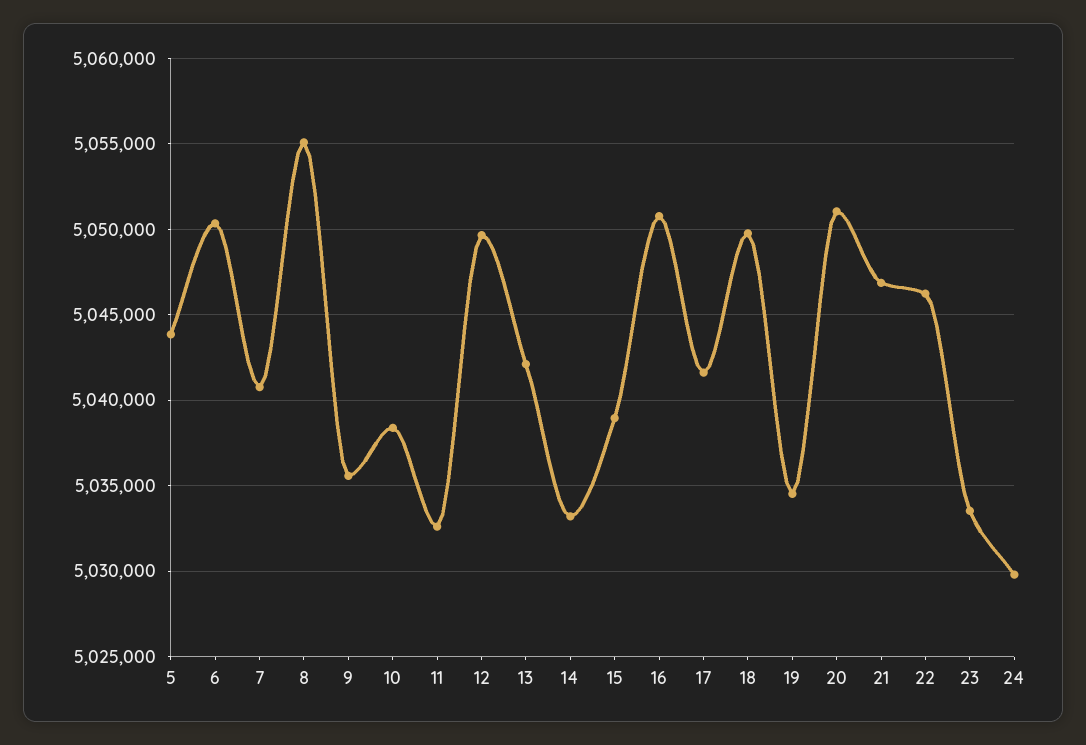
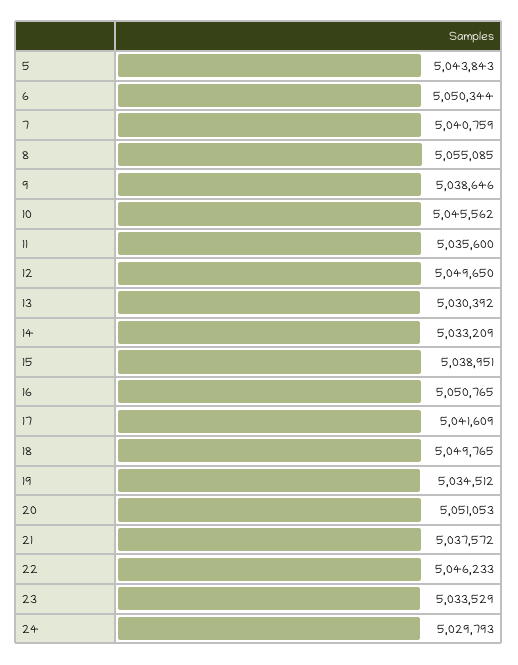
  {
    "5": 5043843,
    "6": 5050344,
    "7": 5040759,
    "8": 5055085,
-   "9": 5035500,
+   "9": 5038646,
-   "10": 5038500,
+   "10": 5045562,
-   "11": 5032500,
+   "11": 5035600,
    "12": 5049650,
-   "13": 5042000,
+   "13": 5030392,
    "14": 5033209,
    "15": 5038951,
    "16": 5050765,
    "17": 5041609,
    "18": 5049765,
    "19": 5034512,
    "20": 5051053,
-   "21": 5047000,
+   "21": 5037572,
    "22": 5046233,
    "23": 5033529,
    "24": 5029793
  }

